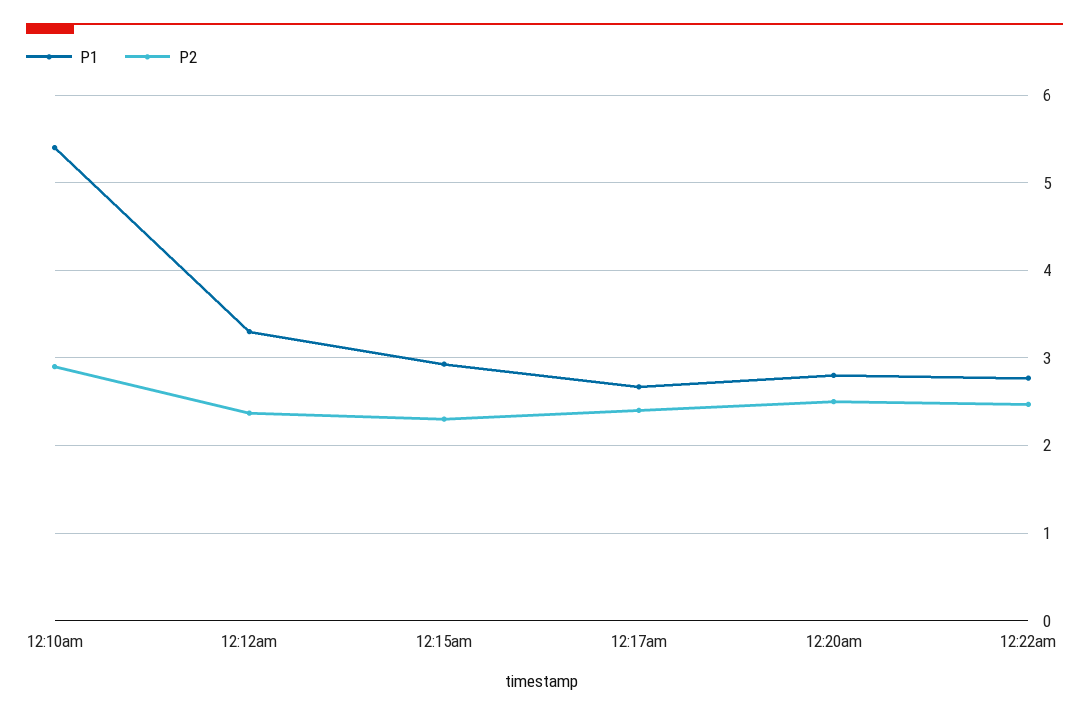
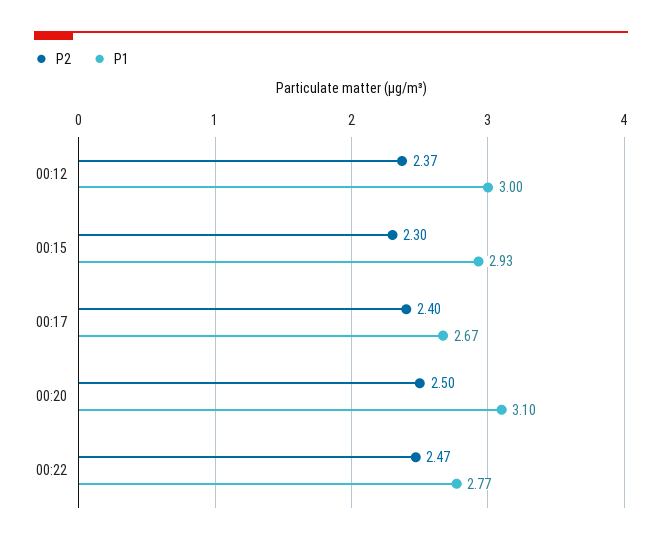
  {
    "P1": {
-     "12:10am": 5.4,
-     "12:12am": 3.3,
+     "12:12am": 3,
      "12:15am": 2.93,
      "12:17am": 2.67,
-     "12:20am": 2.8,
+     "12:20am": 3.1,
      "12:22am": 2.77
    },
    "P2": {
-     "12:10am": 2.9,
      "12:12am": 2.37,
      "12:15am": 2.3,
      "12:17am": 2.4,
      "12:20am": 2.5,
      "12:22am": 2.47
    }
  }

